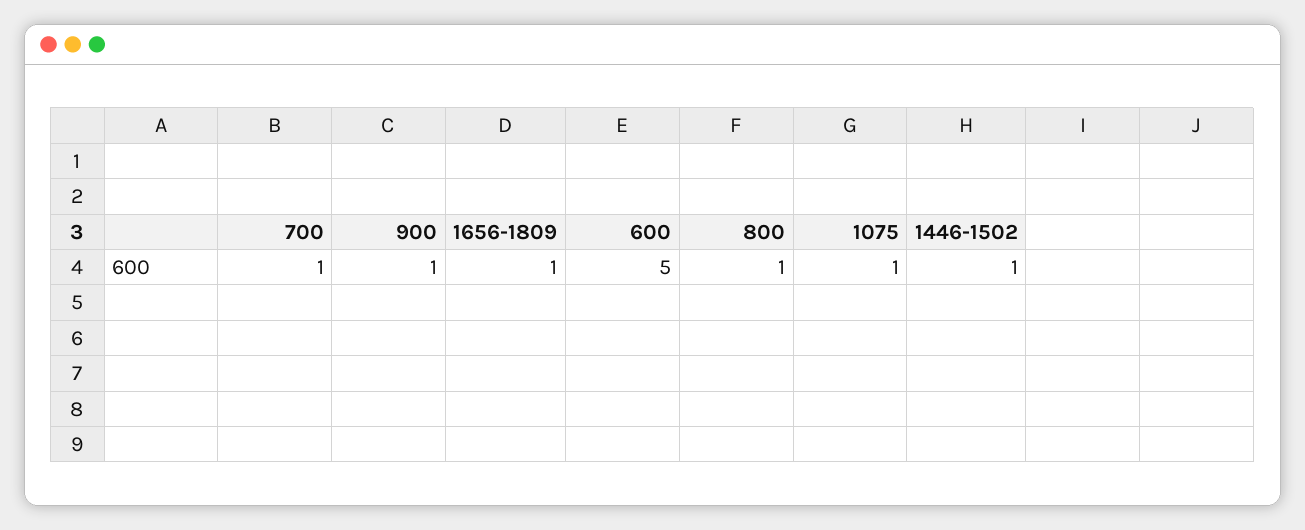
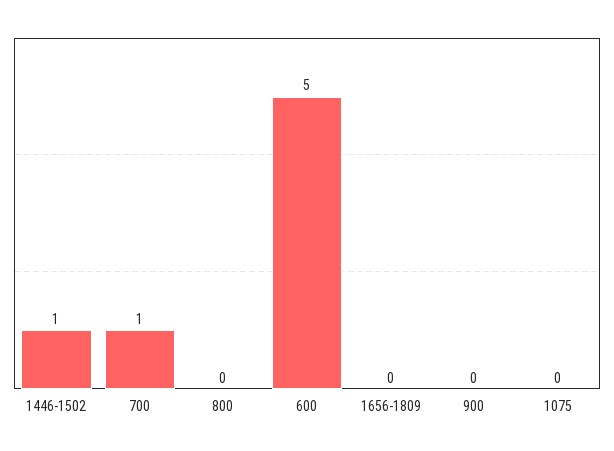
  {
    "700": 1,
-   "900": 1,
+   "900": 0,
-   "1656-1809": 1,
+   "1656-1809": 0,
    "600": 5,
-   "800": 1,
+   "800": 0,
-   "1075": 1,
+   "1075": 0,
    "1446-1502": 1
  }

